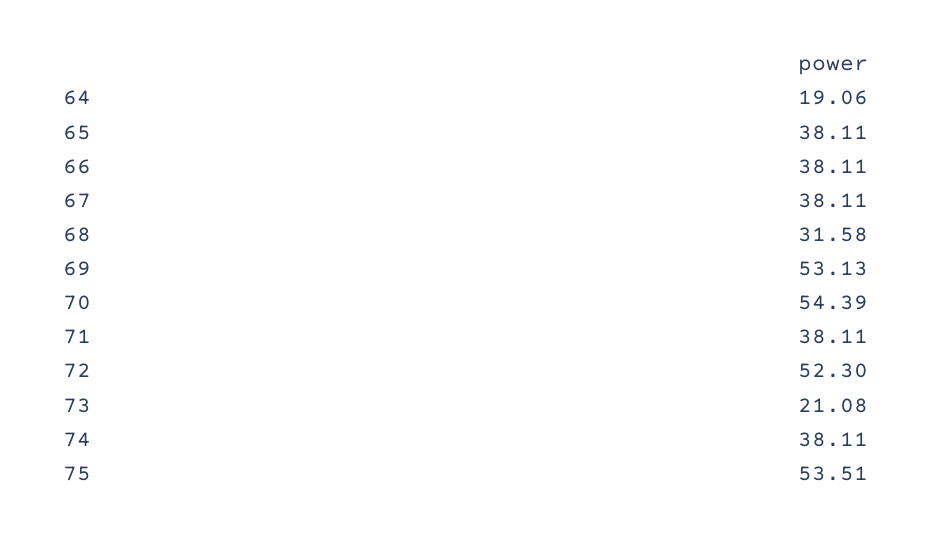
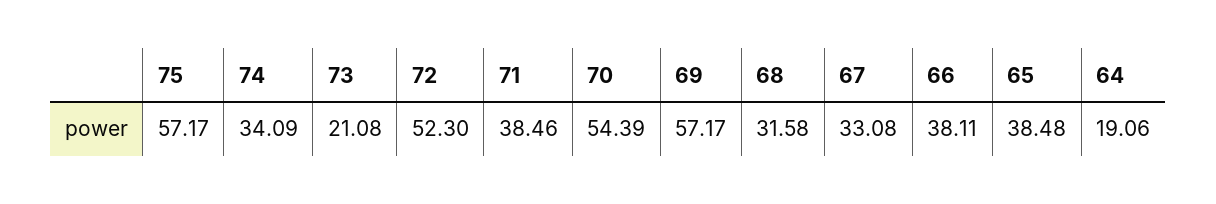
  {
    "64": 19.06,
-   "65": 38.11,
+   "65": 38.48,
    "66": 38.11,
-   "67": 38.11,
+   "67": 33.08,
    "68": 31.58,
-   "69": 53.13,
+   "69": 57.17,
    "70": 54.39,
-   "71": 38.11,
+   "71": 38.46,
    "72": 52.3,
    "73": 21.08,
-   "74": 38.11,
+   "74": 34.09,
-   "75": 53.51
+   "75": 57.17
  }

